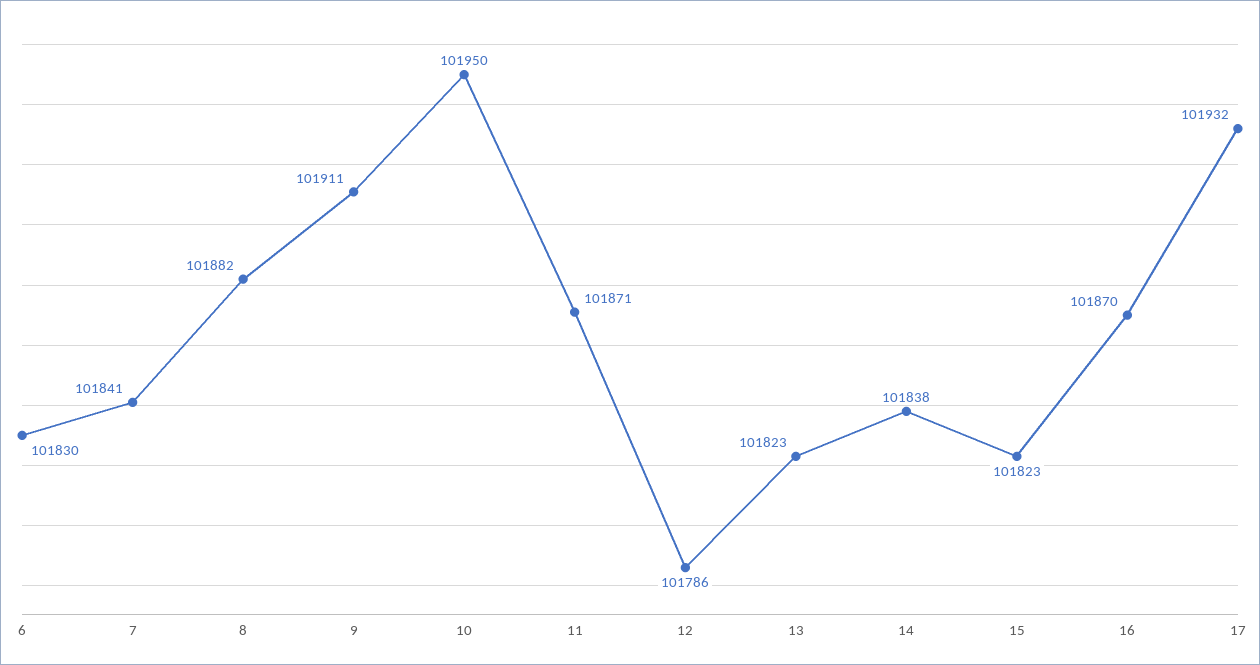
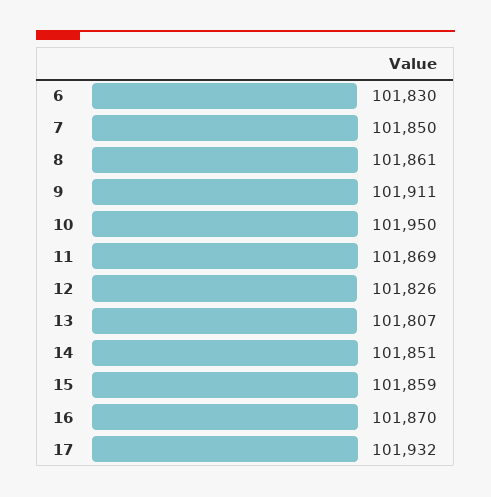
  {
    "6": 101830,
-   "7": 101841,
+   "7": 101850,
-   "8": 101882,
+   "8": 101861,
    "9": 101911,
    "10": 101950,
-   "11": 101871,
+   "11": 101869,
-   "12": 101786,
+   "12": 101826,
-   "13": 101823,
+   "13": 101807,
-   "14": 101838,
+   "14": 101851,
-   "15": 101823,
+   "15": 101859,
    "16": 101870,
    "17": 101932
  }

